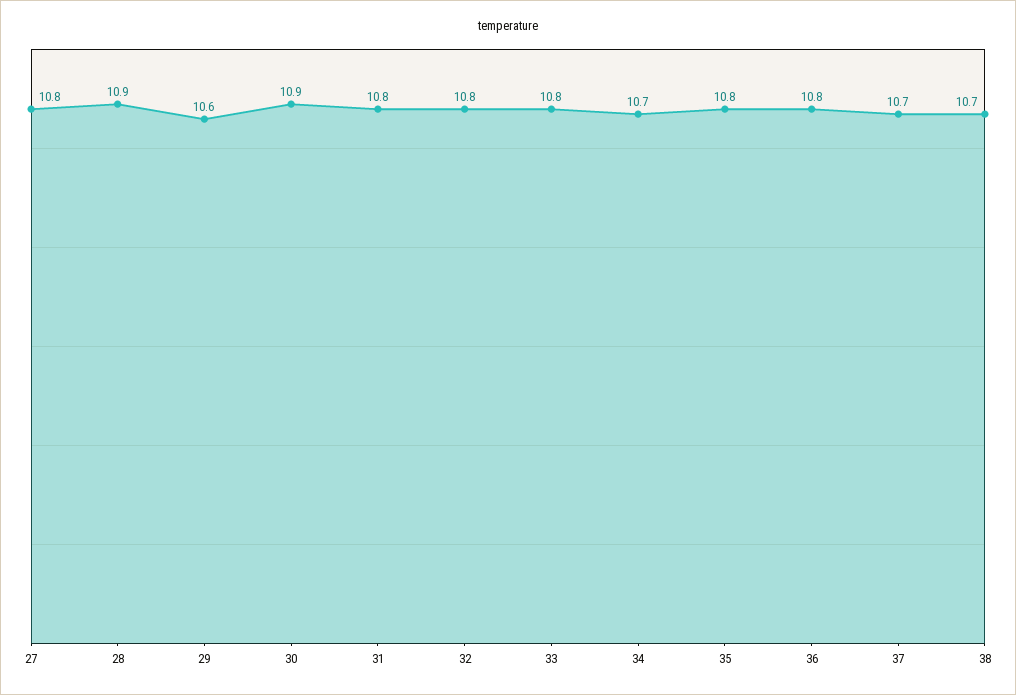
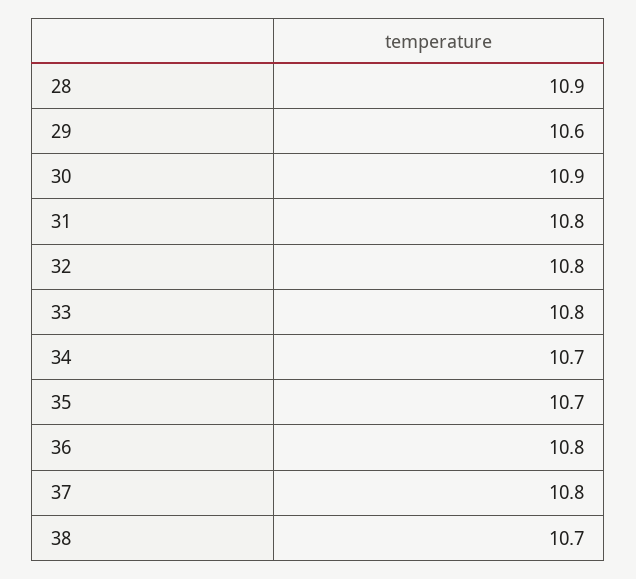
  {
-   "27": 10.8,
    "28": 10.9,
    "29": 10.6,
    "30": 10.9,
    "31": 10.8,
    "32": 10.8,
    "33": 10.8,
    "34": 10.7,
-   "35": 10.8,
+   "35": 10.7,
    "36": 10.8,
-   "37": 10.7,
+   "37": 10.8,
    "38": 10.7
  }

